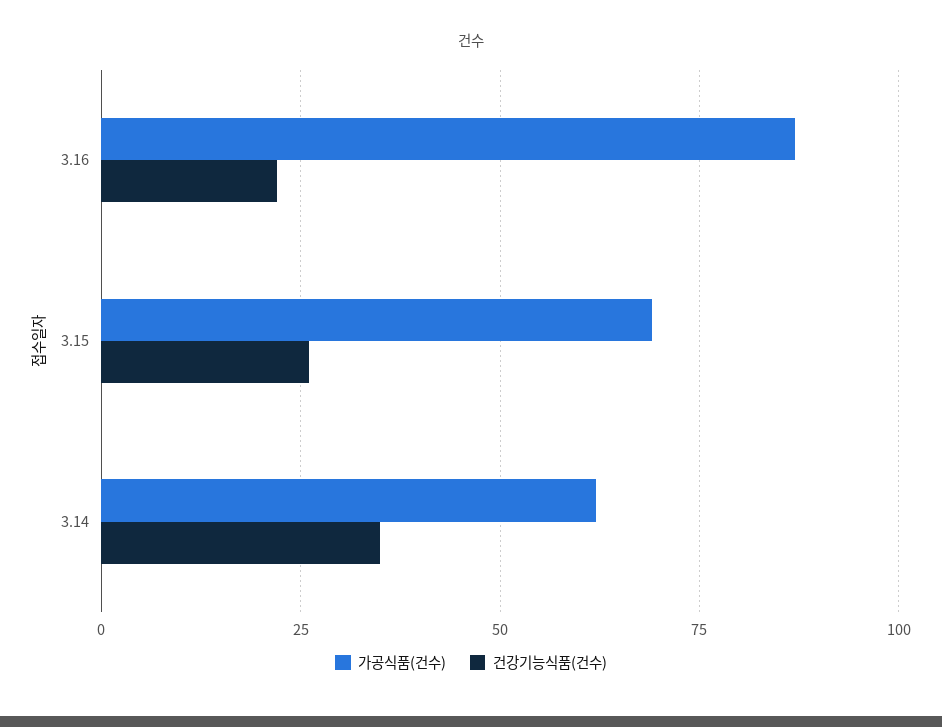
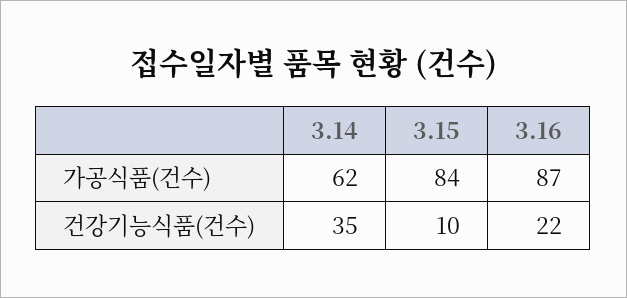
  {
    "가공식품(건수)": {
      "3.16": 87,
-     "3.15": 70,
+     "3.15": 84,
      "3.14": 62
    },
    "건강기능식품(건수)": {
      "3.16": 22,
-     "3.15": 25,
+     "3.15": 10,
      "3.14": 35
    }
  }

